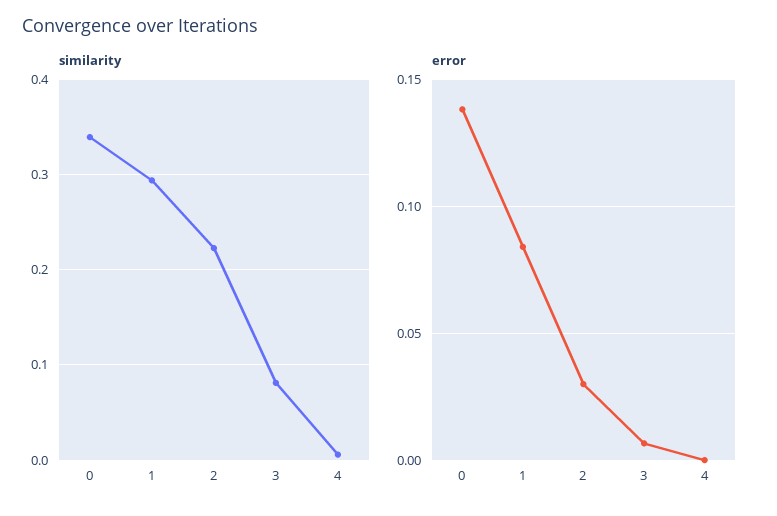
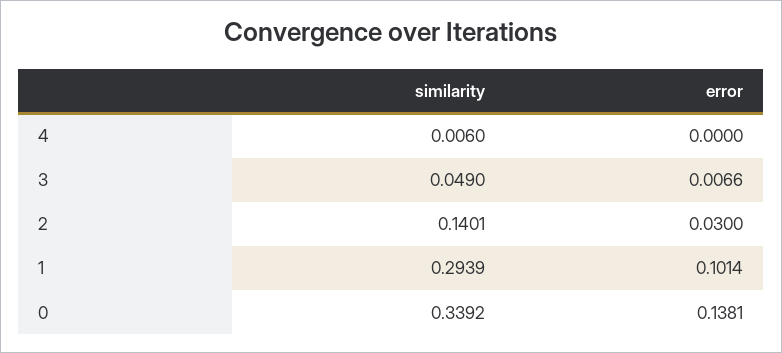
  {
    "similarity": {
      "0": 0.3392,
      "1": 0.2939,
-     "2": 0.22,
+     "2": 0.1401,
-     "3": 0.08,
+     "3": 0.049,
      "4": 0.006
    },
    "error": {
      "0": 0.1381,
-     "1": 0.085,
+     "1": 0.1014,
      "2": 0.03,
      "3": 0.0066,
      "4": 0
    }
  }

